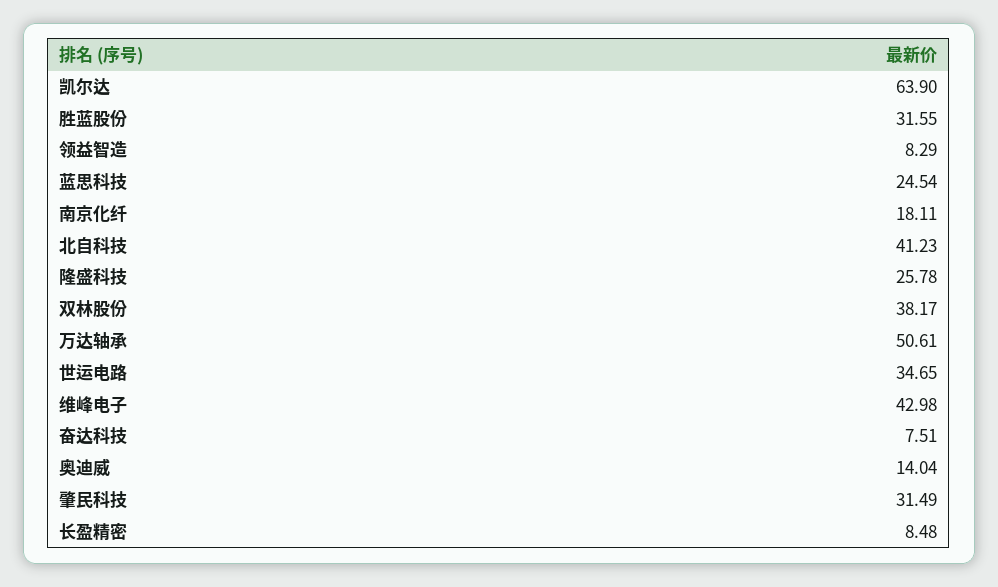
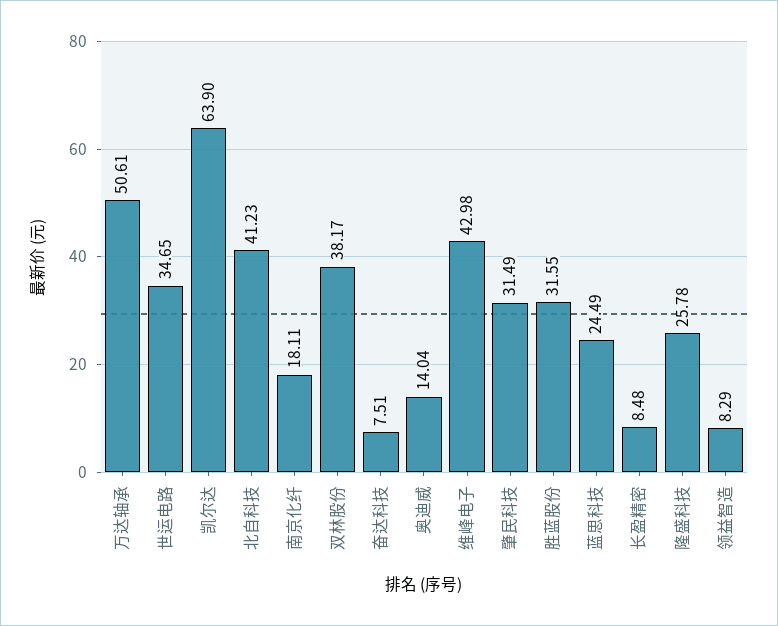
  {
    "凯尔达": 63.9,
    "胜蓝股份": 31.55,
    "领益智造": 8.29,
-   "蓝思科技": 24.54,
+   "蓝思科技": 24.49,
    "南京化纤": 18.11,
    "北自科技": 41.23,
    "隆盛科技": 25.78,
    "双林股份": 38.17,
    "万达轴承": 50.61,
    "世运电路": 34.65,
    "维峰电子": 42.98,
    "奋达科技": 7.51,
    "奥迪威": 14.04,
    "肇民科技": 31.49,
    "长盈精密": 8.48
  }

